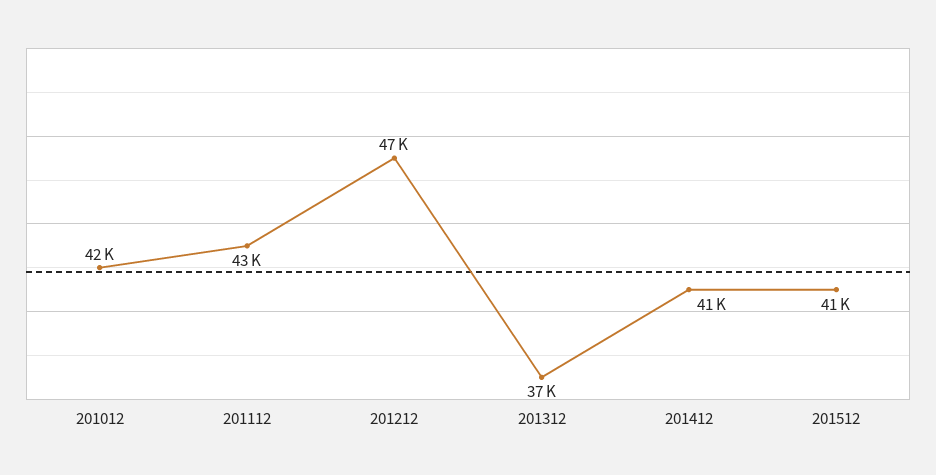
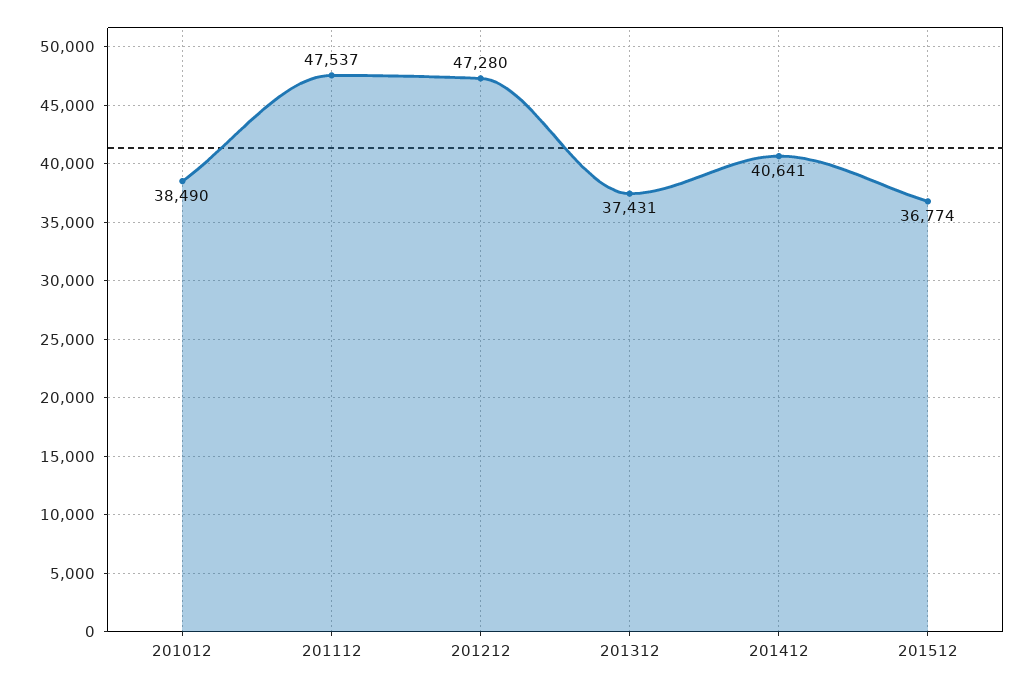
  {
-   "201012": 42000,
+   "201012": 38490,
-   "201112": 43000,
+   "201112": 47537,
    "201212": 47280,
    "201312": 37431,
    "201412": 40641,
-   "201512": 41000
+   "201512": 36774
  }

